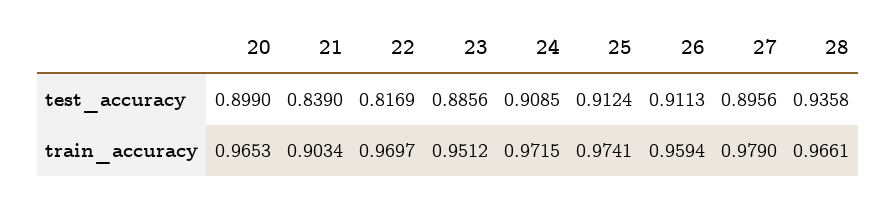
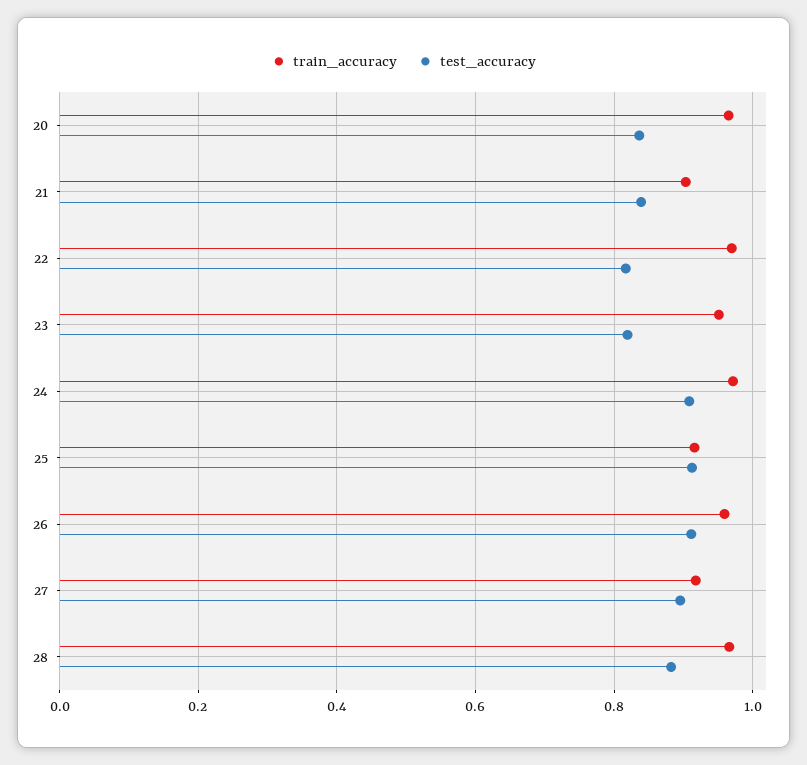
  {
    "test_accuracy": {
-     "20": 0.899,
+     "20": 0.84,
      "21": 0.839,
      "22": 0.8169,
-     "23": 0.8856,
+     "23": 0.82,
      "24": 0.9085,
      "25": 0.9124,
      "26": 0.9113,
      "27": 0.8956,
-     "28": 0.9358
+     "28": 0.88
    },
    "train_accuracy": {
      "20": 0.9653,
      "21": 0.9034,
      "22": 0.9697,
      "23": 0.9512,
      "24": 0.9715,
-     "25": 0.9741,
+     "25": 0.92,
      "26": 0.9594,
-     "27": 0.979,
+     "27": 0.92,
      "28": 0.9661
    }
  }

